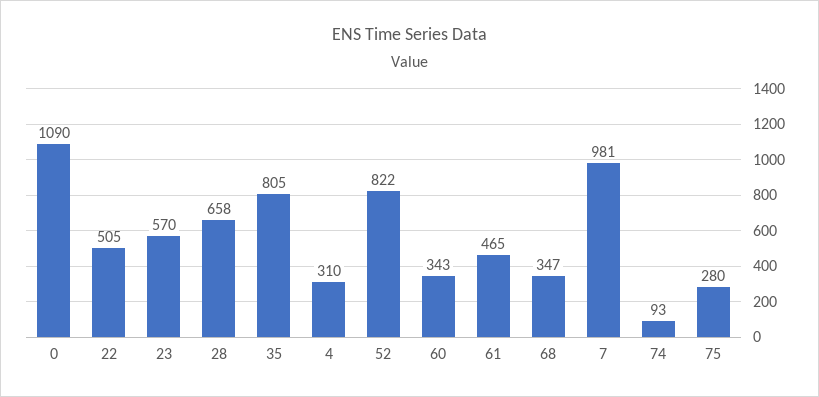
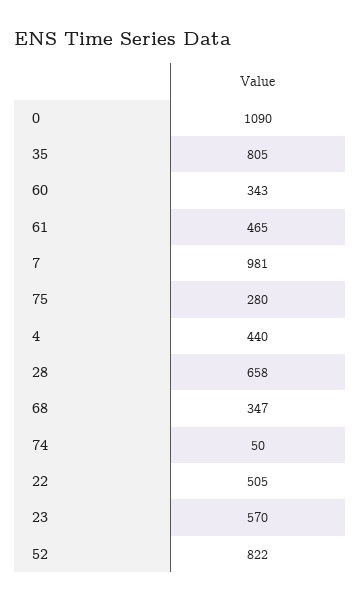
  {
    "0": 1090,
    "22": 505,
    "23": 570,
    "28": 658,
    "35": 805,
-   "4": 310,
+   "4": 440,
    "52": 822,
    "60": 343,
    "61": 465,
    "68": 347,
    "7": 981,
-   "74": 93,
+   "74": 50,
    "75": 280
  }

